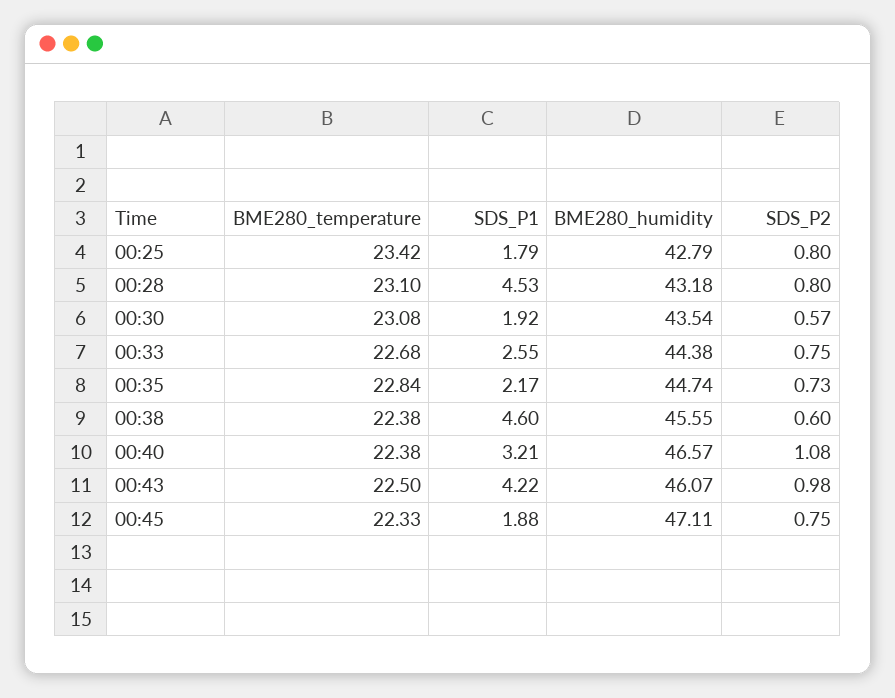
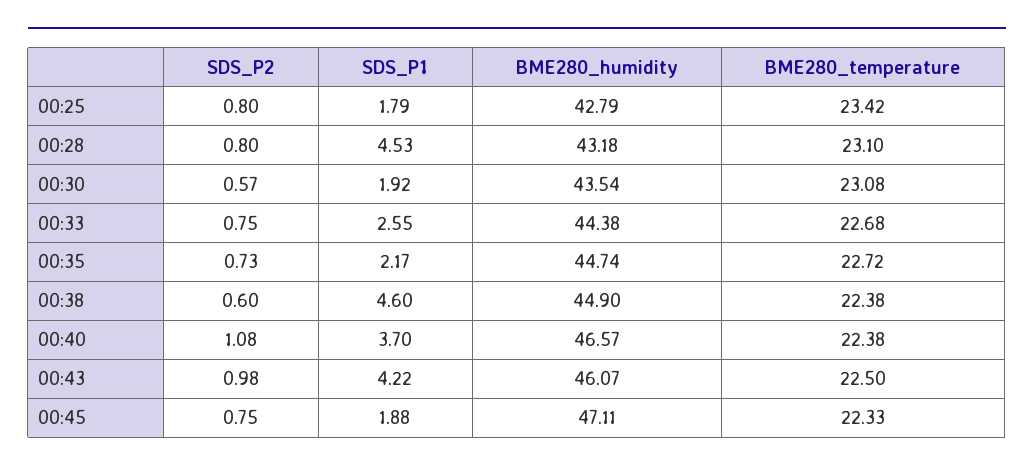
  {
    "BME280_temperature": {
      "00:25": 23.42,
      "00:28": 23.1,
      "00:30": 23.08,
      "00:33": 22.68,
-     "00:35": 22.84,
+     "00:35": 22.72,
      "00:38": 22.38,
      "00:40": 22.38,
      "00:43": 22.5,
      "00:45": 22.33
    },
    "SDS_P1": {
      "00:25": 1.79,
      "00:28": 4.53,
      "00:30": 1.92,
      "00:33": 2.55,
      "00:35": 2.17,
      "00:38": 4.6,
-     "00:40": 3.21,
+     "00:40": 3.7,
      "00:43": 4.22,
      "00:45": 1.88
    },
    "BME280_humidity": {
      "00:25": 42.79,
      "00:28": 43.18,
      "00:30": 43.54,
      "00:33": 44.38,
      "00:35": 44.74,
-     "00:38": 45.55,
+     "00:38": 44.9,
      "00:40": 46.57,
      "00:43": 46.07,
      "00:45": 47.11
    },
    "SDS_P2": {
      "00:25": 0.8,
      "00:28": 0.8,
      "00:30": 0.57,
      "00:33": 0.75,
      "00:35": 0.73,
      "00:38": 0.6,
      "00:40": 1.08,
      "00:43": 0.98,
      "00:45": 0.75
    }
  }

